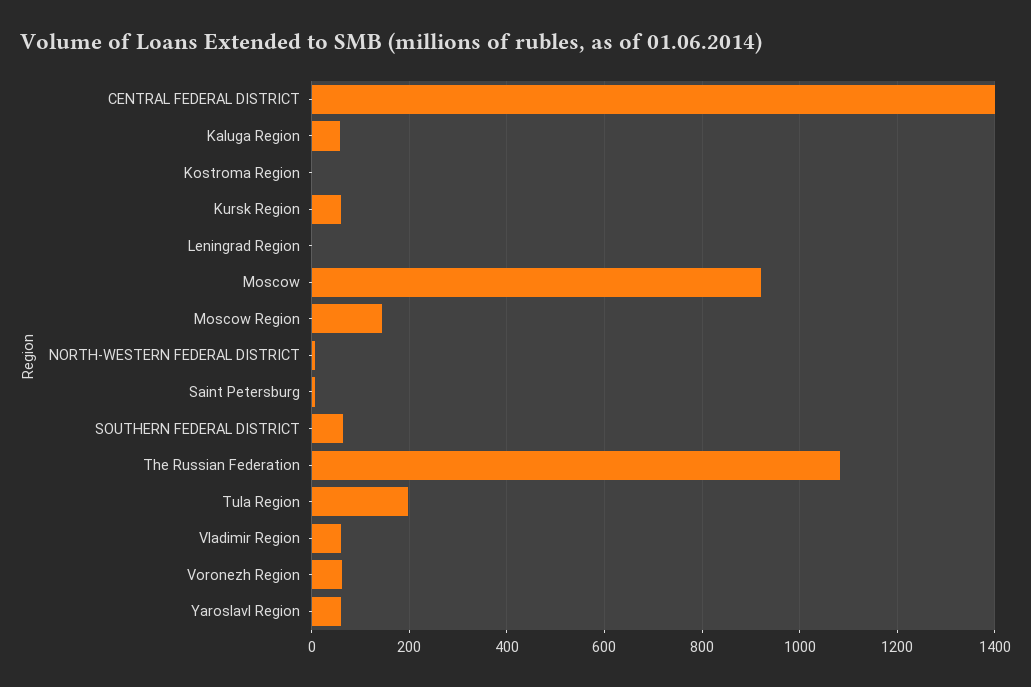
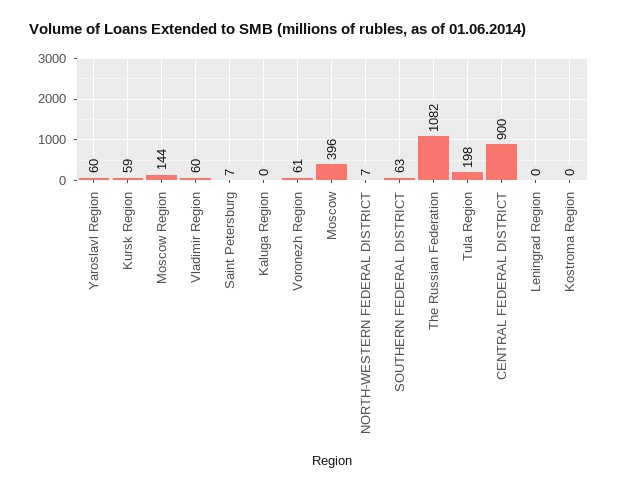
  {
-   "CENTRAL FEDERAL DISTRICT": 1400,
+   "CENTRAL FEDERAL DISTRICT": 900,
-   "Kaluga Region": 60,
+   "Kaluga Region": 0,
    "Kostroma Region": 0,
    "Kursk Region": 59,
    "Leningrad Region": 0,
-   "Moscow": 920,
+   "Moscow": 396,
    "Moscow Region": 144,
    "NORTH-WESTERN FEDERAL DISTRICT": 7,
    "Saint Petersburg": 7,
    "SOUTHERN FEDERAL DISTRICT": 63,
    "The Russian Federation": 1082,
    "Tula Region": 198,
    "Vladimir Region": 60,
    "Voronezh Region": 61,
    "Yaroslavl Region": 60
  }

